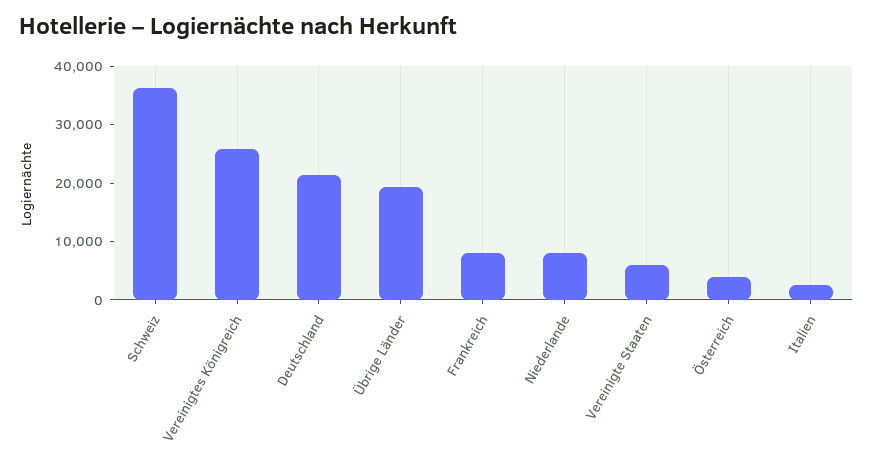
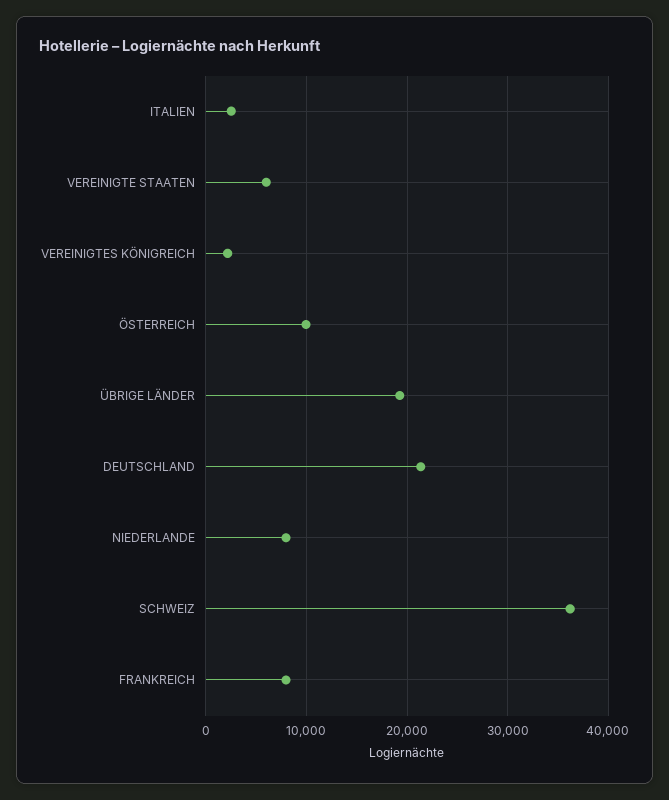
  {
    "Schweiz": 36000,
-   "Vereinigtes Königreich": 26000,
+   "Vereinigtes Königreich": 2000,
    "Deutschland": 21000,
    "Übrige Länder": 19000,
    "Frankreich": 8000,
    "Niederlande": 8000,
    "Vereinigte Staaten": 6000,
-   "Österreich": 4000,
+   "Österreich": 10000,
    "Italien": 3000
  }

